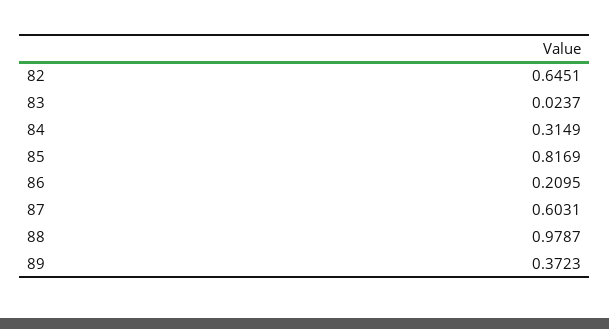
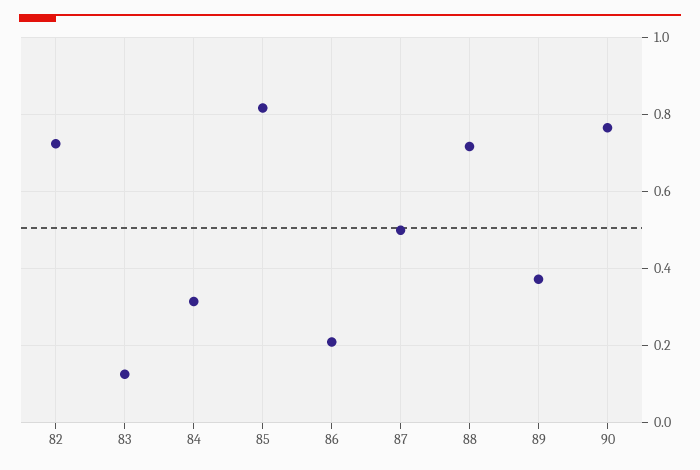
  {
-   "82": 0.6451,
+   "82": 0.72,
-   "83": 0.0237,
+   "83": 0.12,
    "84": 0.3149,
    "85": 0.8169,
    "86": 0.2095,
-   "87": 0.6031,
+   "87": 0.5,
-   "88": 0.9787,
+   "88": 0.72,
-   "89": 0.3723
+   "89": 0.3723,
+   "90": 0.76
  }

